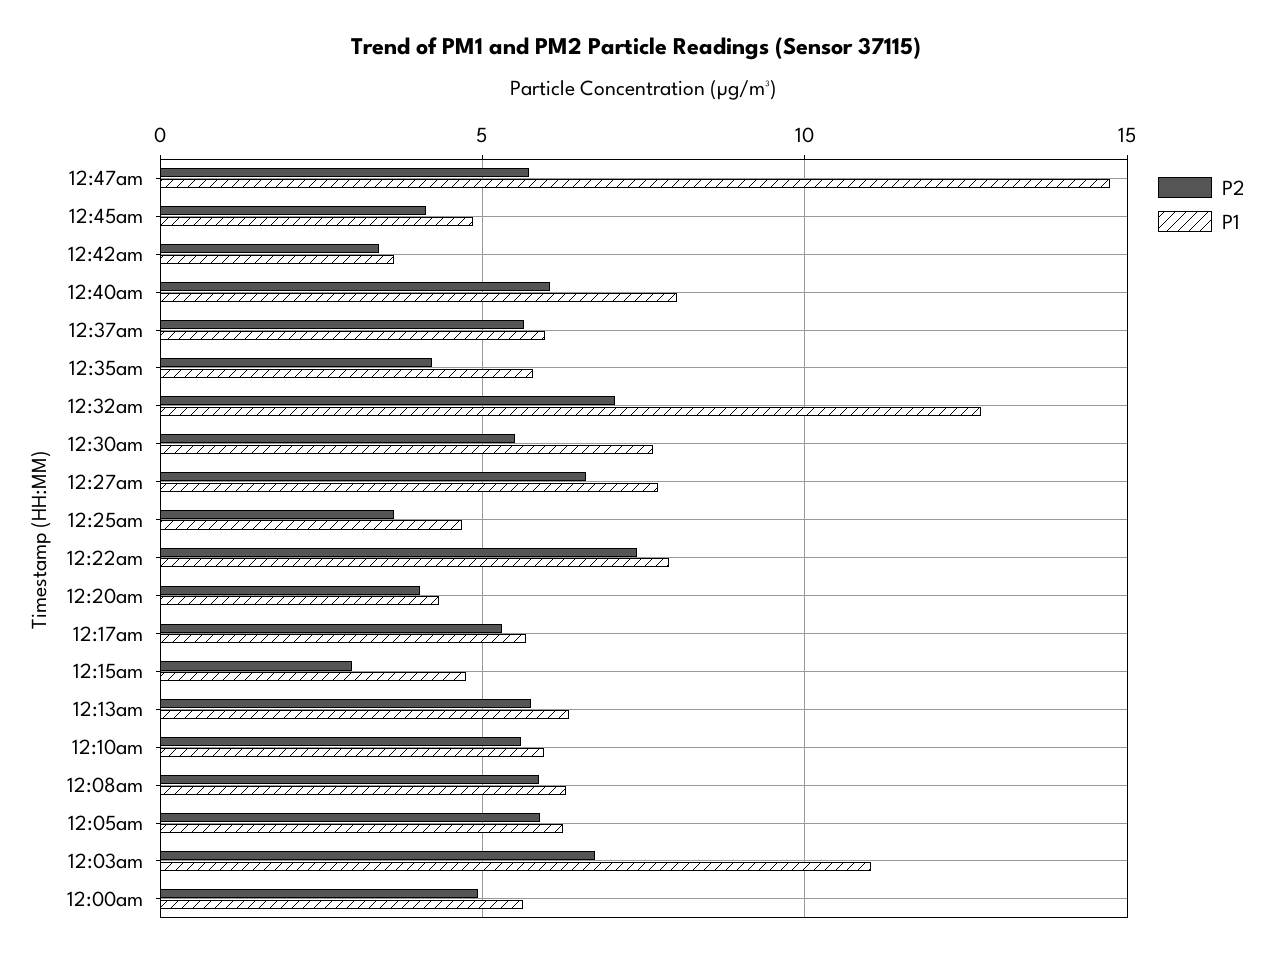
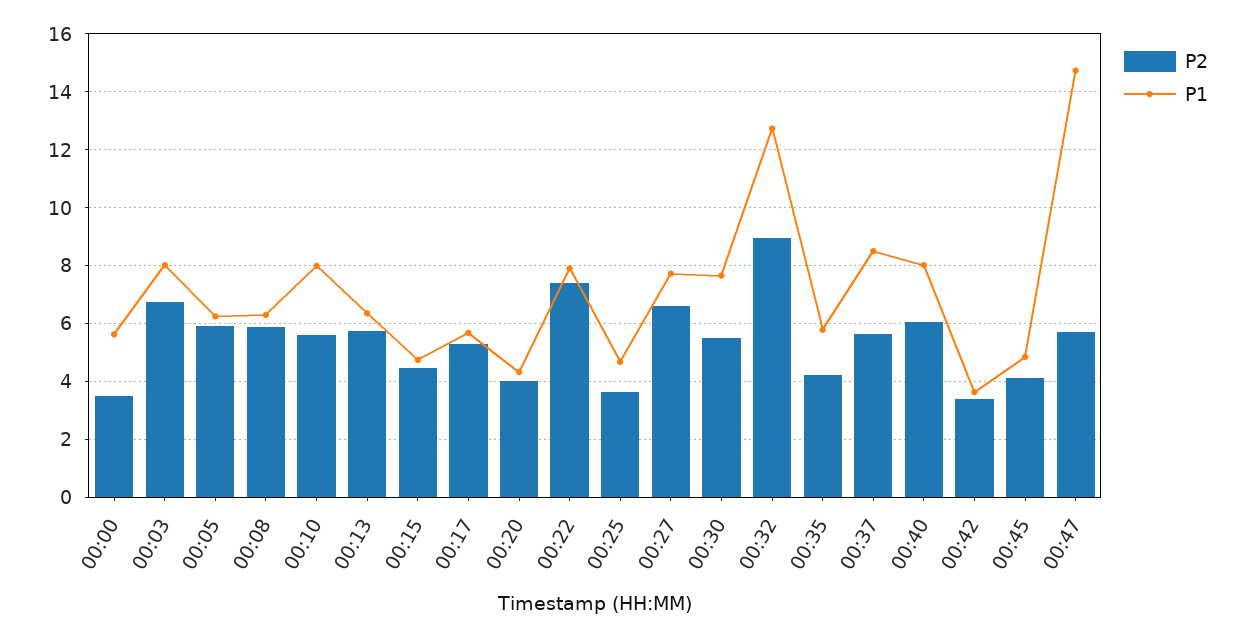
  {
    "P2": {
      "12:47am": 5.75,
      "12:45am": 4.25,
      "12:42am": 3.5,
      "12:40am": 6,
      "12:37am": 5.75,
      "12:35am": 4.25,
-     "12:32am": 7,
+     "12:32am": 9,
      "12:30am": 5.5,
      "12:27am": 6.5,
      "12:25am": 3.75,
      "12:22am": 7.5,
      "12:20am": 4,
      "12:17am": 5.25,
-     "12:15am": 3,
+     "12:15am": 4.5,
      "12:13am": 5.75,
      "12:10am": 5.5,
      "12:08am": 6,
      "12:05am": 6,
      "12:03am": 6.75,
-     "12:00am": 5
+     "12:00am": 3.5
    },
    "P1": {
      "12:47am": 14.75,
      "12:45am": 4.75,
      "12:42am": 3.75,
      "12:40am": 8,
-     "12:37am": 6,
+     "12:37am": 8.5,
      "12:35am": 5.75,
      "12:32am": 12.75,
      "12:30am": 7.75,
      "12:27am": 7.75,
      "12:25am": 4.75,
      "12:22am": 8,
      "12:20am": 4.25,
      "12:17am": 5.75,
      "12:15am": 4.75,
      "12:13am": 6.25,
-     "12:10am": 6,
+     "12:10am": 8,
      "12:08am": 6.25,
      "12:05am": 6.25,
-     "12:03am": 11,
+     "12:03am": 8,
      "12:00am": 5.75
    }
  }

